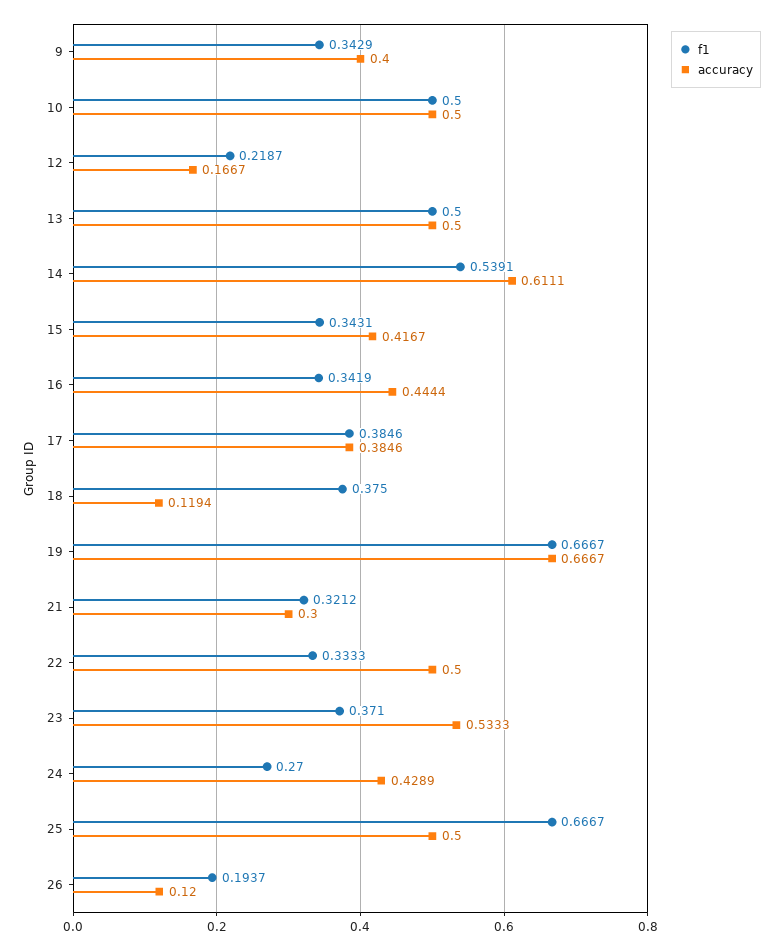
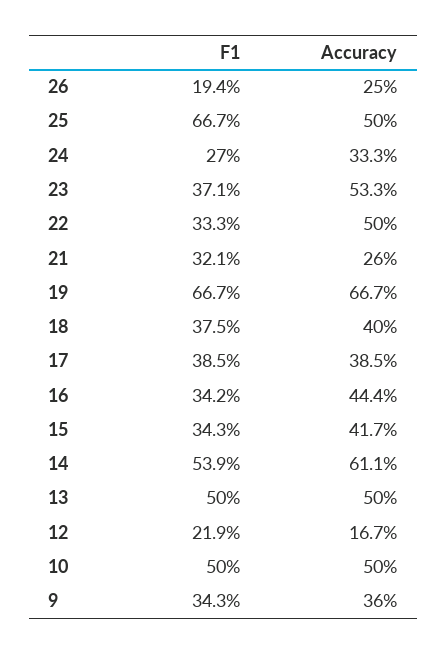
  {
    "f1": {
      "9": 0.3429,
      "10": 0.5,
      "12": 0.2187,
      "13": 0.5,
      "14": 0.5391,
      "15": 0.3431,
      "16": 0.3419,
      "17": 0.3846,
      "18": 0.375,
      "19": 0.6667,
      "21": 0.3212,
      "22": 0.3333,
      "23": 0.371,
      "24": 0.27,
      "25": 0.6667,
      "26": 0.1937
    },
    "accuracy": {
-     "9": 0.4,
+     "9": 0.36,
      "10": 0.5,
      "12": 0.1667,
      "13": 0.5,
      "14": 0.6111,
      "15": 0.4167,
      "16": 0.4444,
      "17": 0.3846,
-     "18": 0.1194,
+     "18": 0.4,
      "19": 0.6667,
-     "21": 0.3,
+     "21": 0.26,
      "22": 0.5,
      "23": 0.5333,
-     "24": 0.4289,
+     "24": 0.333,
      "25": 0.5,
-     "26": 0.12
+     "26": 0.25
    }
  }

